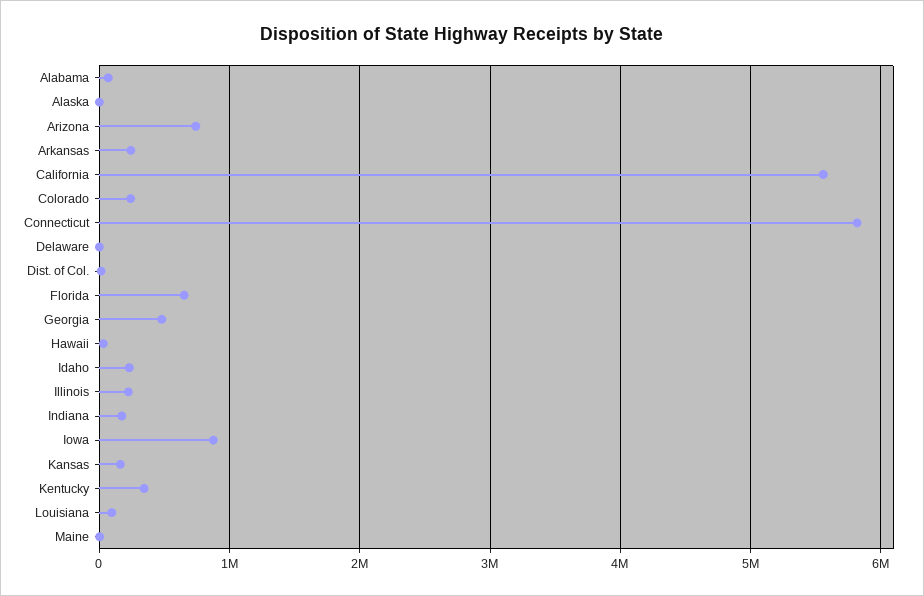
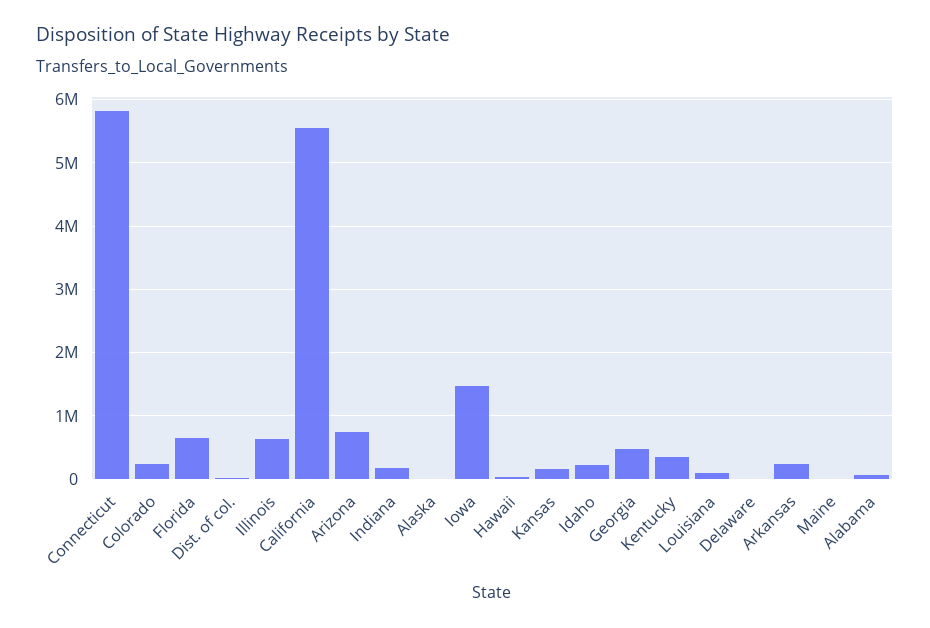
  {
    "Alabama": 100000,
    "Alaska": 0,
    "Arizona": 700000,
    "Arkansas": 200000,
    "California": 5600000,
    "Colorado": 200000,
    "Connecticut": 5800000,
    "Delaware": 0,
    "Dist. of Col.": 0,
    "Florida": 700000,
    "Georgia": 500000,
    "Hawaii": 0,
    "Idaho": 200000,
-   "Illinois": 200000,
+   "Illinois": 600000,
    "Indiana": 200000,
-   "Iowa": 900000,
+   "Iowa": 1500000,
    "Kansas": 200000,
    "Kentucky": 300000,
    "Louisiana": 100000,
    "Maine": 0
  }

